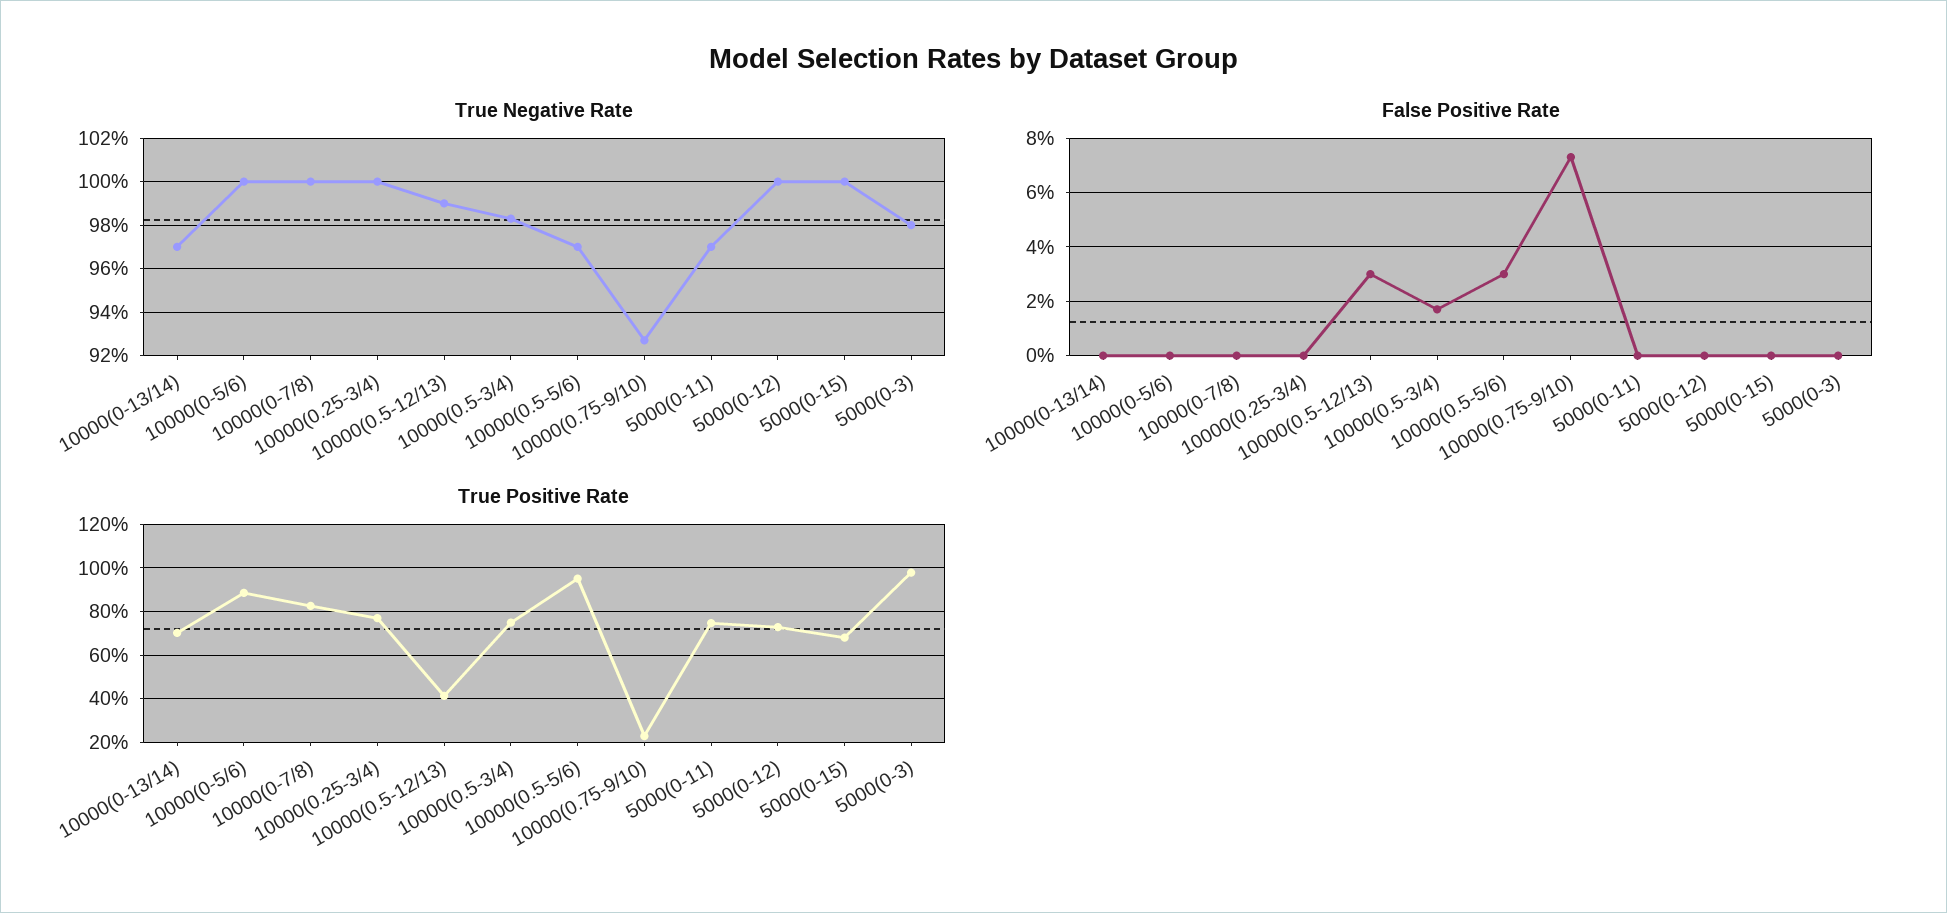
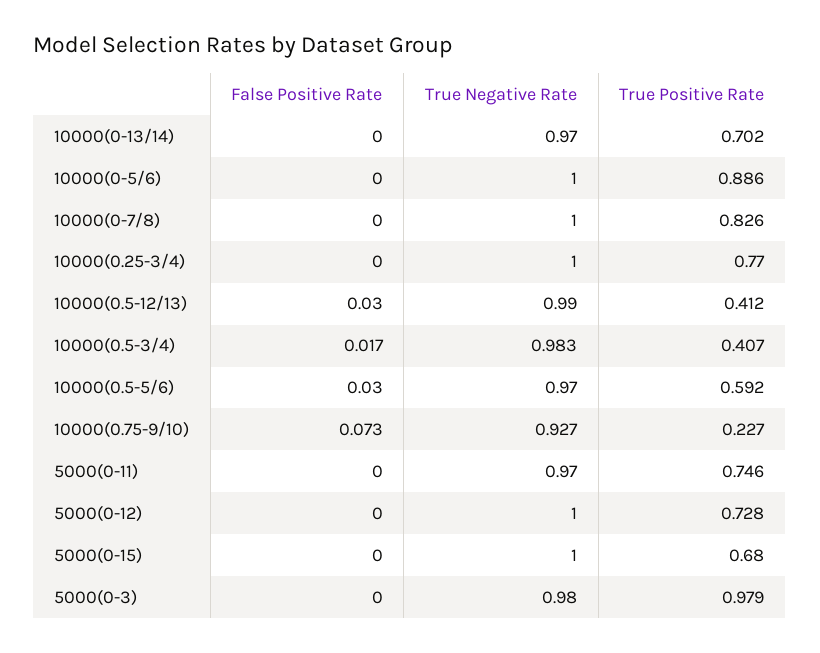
  {
    "True Negative Rate": {
      "10000(0-13/14)": 0.97,
      "10000(0-5/6)": 1,
      "10000(0-7/8)": 1,
      "10000(0.25-3/4)": 1,
      "10000(0.5-12/13)": 0.99,
      "10000(0.5-3/4)": 0.983,
      "10000(0.5-5/6)": 0.97,
      "10000(0.75-9/10)": 0.927,
      "5000(0-11)": 0.97,
      "5000(0-12)": 1,
      "5000(0-15)": 1,
      "5000(0-3)": 0.98
    },
    "False Positive Rate": {
      "10000(0-13/14)": 0,
      "10000(0-5/6)": 0,
      "10000(0-7/8)": 0,
      "10000(0.25-3/4)": 0,
      "10000(0.5-12/13)": 0.03,
      "10000(0.5-3/4)": 0.017,
      "10000(0.5-5/6)": 0.03,
      "10000(0.75-9/10)": 0.073,
      "5000(0-11)": 0,
      "5000(0-12)": 0,
      "5000(0-15)": 0,
      "5000(0-3)": 0
    },
    "True Positive Rate": {
      "10000(0-13/14)": 0.702,
      "10000(0-5/6)": 0.886,
      "10000(0-7/8)": 0.826,
      "10000(0.25-3/4)": 0.77,
      "10000(0.5-12/13)": 0.412,
-     "10000(0.5-3/4)": 0.75,
+     "10000(0.5-3/4)": 0.407,
-     "10000(0.5-5/6)": 0.95,
+     "10000(0.5-5/6)": 0.592,
      "10000(0.75-9/10)": 0.227,
      "5000(0-11)": 0.746,
      "5000(0-12)": 0.728,
      "5000(0-15)": 0.68,
      "5000(0-3)": 0.979
    }
  }

